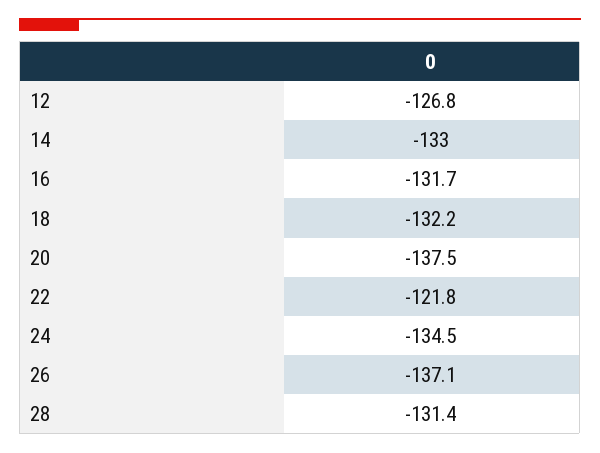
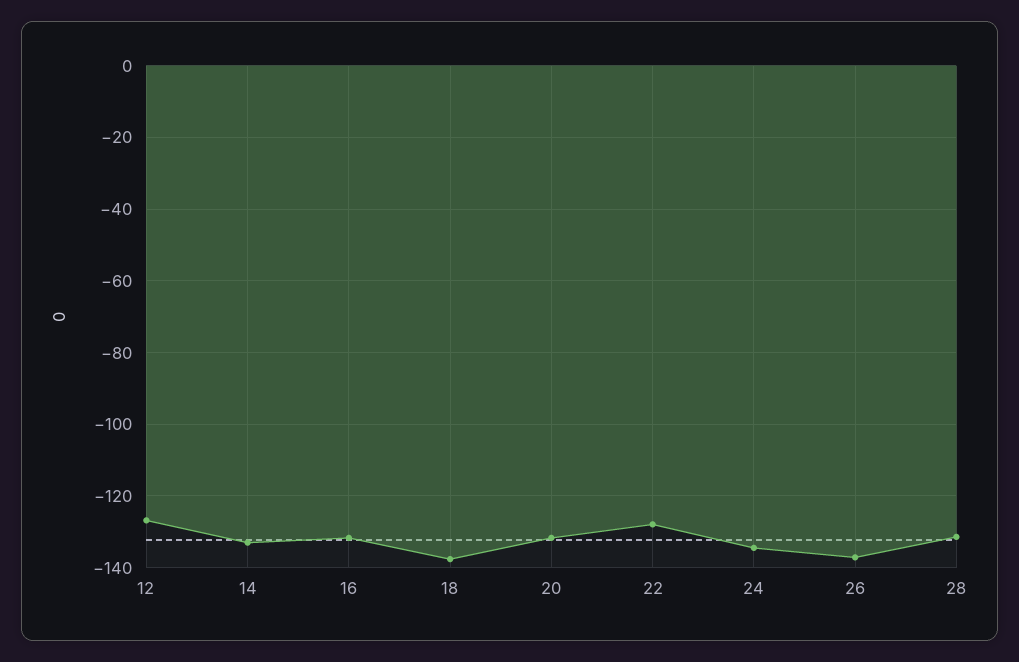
  {
    "12": -126.8,
    "14": -133,
    "16": -131.7,
-   "18": -132.2,
+   "18": -138,
-   "20": -137.5,
+   "20": -132,
-   "22": -121.8,
+   "22": -128,
    "24": -134.5,
    "26": -137.1,
    "28": -131.4
  }

